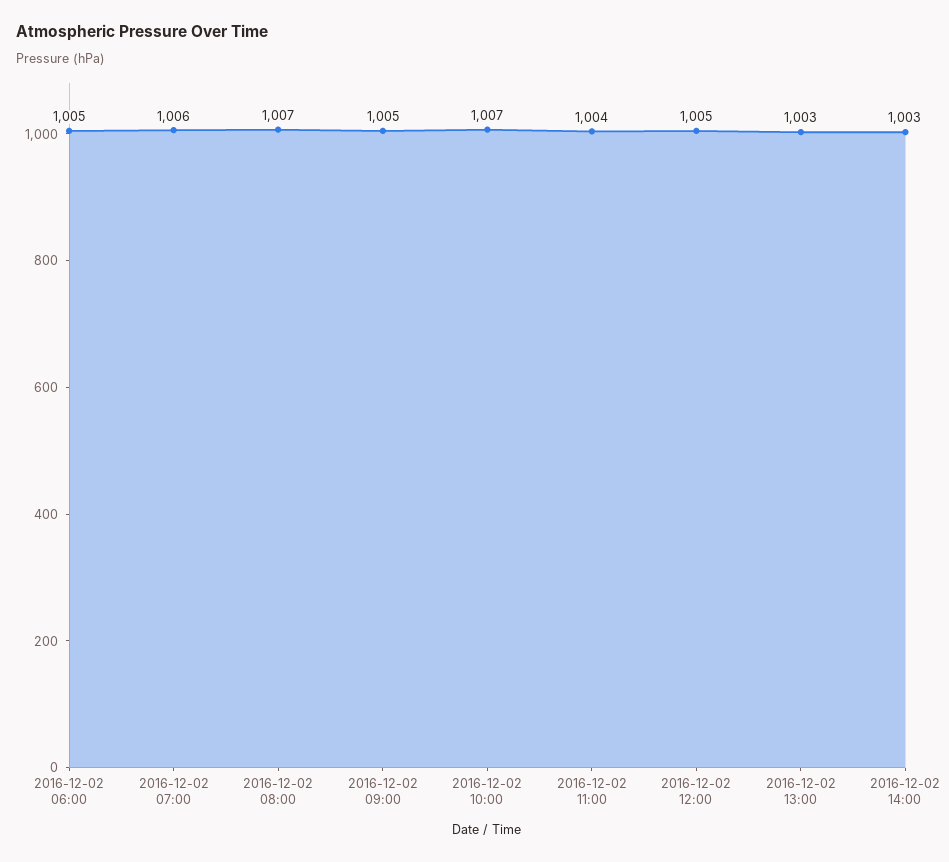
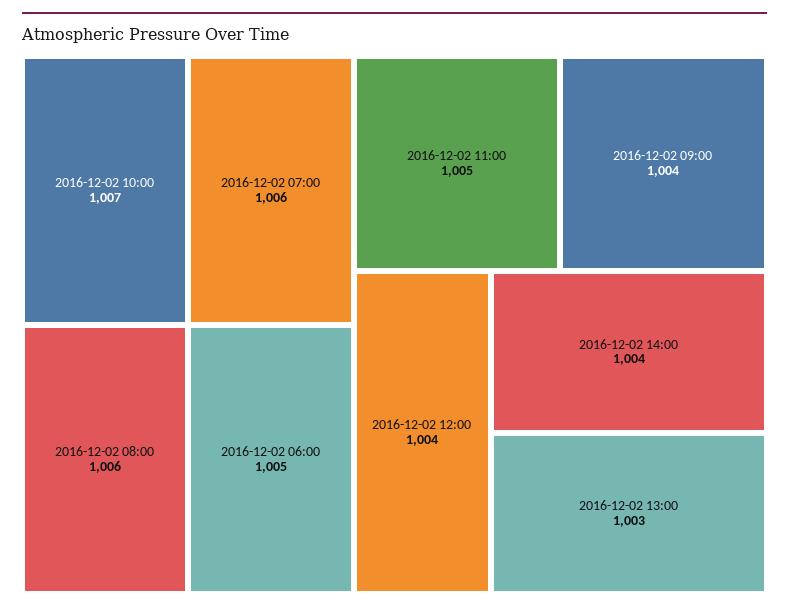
  {
    "2016-12-02 06:00": 1005,
    "2016-12-02 07:00": 1006,
-   "2016-12-02 08:00": 1007,
+   "2016-12-02 08:00": 1006,
-   "2016-12-02 09:00": 1005,
+   "2016-12-02 09:00": 1004,
    "2016-12-02 10:00": 1007,
-   "2016-12-02 11:00": 1004,
+   "2016-12-02 11:00": 1005,
-   "2016-12-02 12:00": 1005,
+   "2016-12-02 12:00": 1004,
    "2016-12-02 13:00": 1003,
-   "2016-12-02 14:00": 1003
+   "2016-12-02 14:00": 1004
  }

